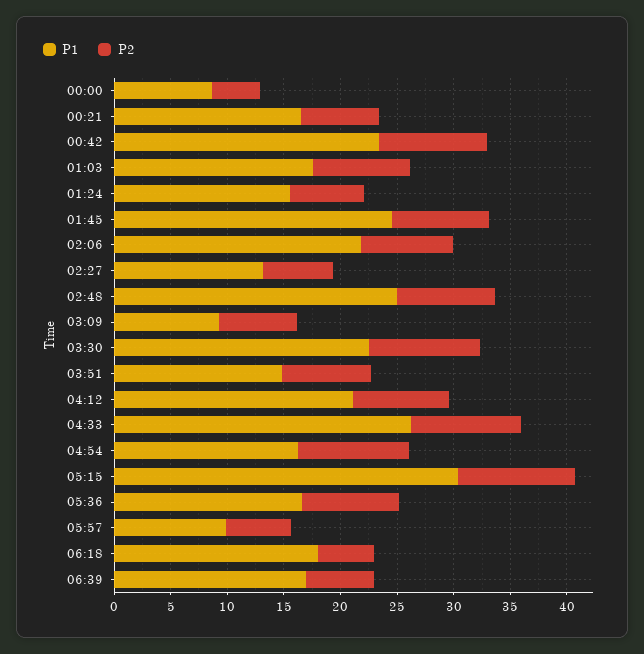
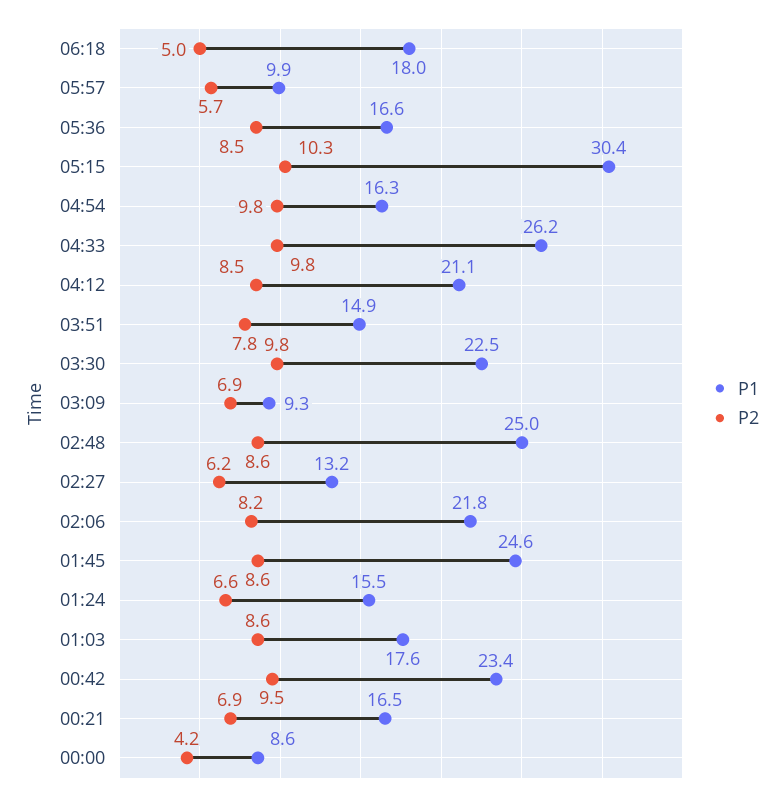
  {
    "P1": {
      "00:00": 8.6,
      "00:21": 16.5,
      "00:42": 23.4,
      "01:03": 17.6,
      "01:24": 15.5,
      "01:45": 24.6,
      "02:06": 21.8,
      "02:27": 13.2,
      "02:48": 25,
      "03:09": 9.3,
      "03:30": 22.5,
      "03:51": 14.9,
      "04:12": 21.1,
      "04:33": 26.2,
      "04:54": 16.3,
      "05:15": 30.4,
      "05:36": 16.6,
      "05:57": 9.9,
-     "06:18": 18,
+     "06:18": 18
-     "06:39": 17
    },
    "P2": {
      "00:00": 4.2,
      "00:21": 6.9,
      "00:42": 9.5,
      "01:03": 8.6,
      "01:24": 6.6,
      "01:45": 8.6,
      "02:06": 8.2,
      "02:27": 6.2,
      "02:48": 8.6,
      "03:09": 6.9,
      "03:30": 9.8,
      "03:51": 7.8,
      "04:12": 8.5,
      "04:33": 9.8,
      "04:54": 9.8,
      "05:15": 10.3,
      "05:36": 8.5,
      "05:57": 5.7,
-     "06:18": 5,
+     "06:18": 5
-     "06:39": 6
    }
  }

